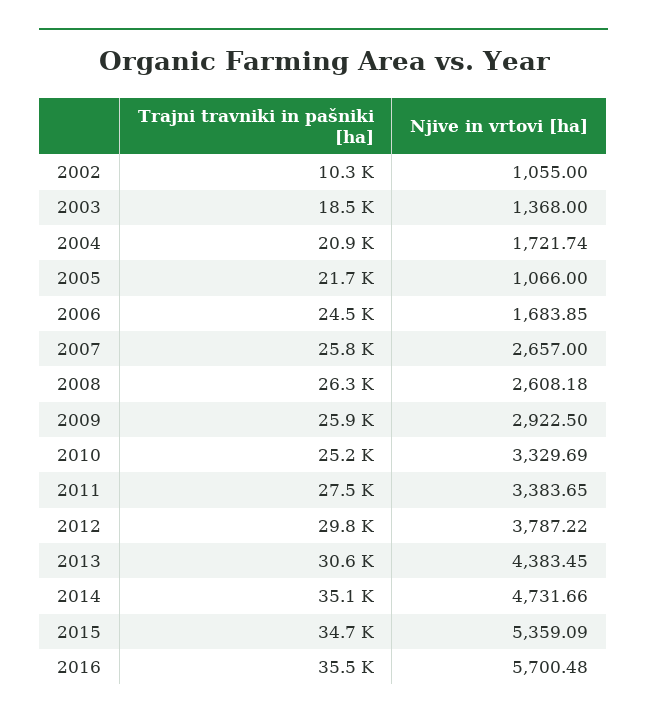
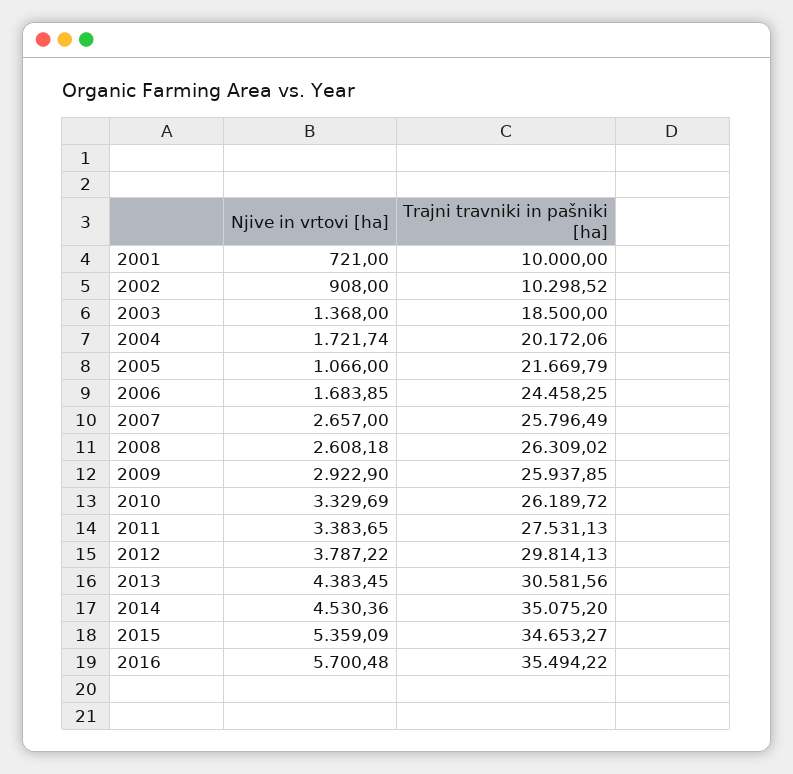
  {
    "Trajni travniki in pašniki [ha]": {
      "2002": 10298.52,
      "2003": 18500,
-     "2004": 20900,
+     "2004": 20172.06,
      "2005": 21669.79,
      "2006": 24458.25,
      "2007": 25796.49,
      "2008": 26309.02,
      "2009": 25937.85,
-     "2010": 25200,
+     "2010": 26189.72,
      "2011": 27531.13,
      "2012": 29814.13,
      "2013": 30581.56,
      "2014": 35075.2,
      "2015": 34653.27,
-     "2016": 35494.22
+     "2016": 35494.22,
+     "2001": 10000
    },
    "Njive in vrtovi [ha]": {
-     "2002": 1055,
+     "2002": 908,
      "2003": 1368,
      "2004": 1721.74,
      "2005": 1066,
      "2006": 1683.85,
      "2007": 2657,
      "2008": 2608.18,
-     "2009": 2922.5,
+     "2009": 2922.9,
      "2010": 3329.69,
      "2011": 3383.65,
      "2012": 3787.22,
      "2013": 4383.45,
-     "2014": 4731.66,
+     "2014": 4530.36,
      "2015": 5359.09,
-     "2016": 5700.48
+     "2016": 5700.48,
+     "2001": 721
    }
  }

